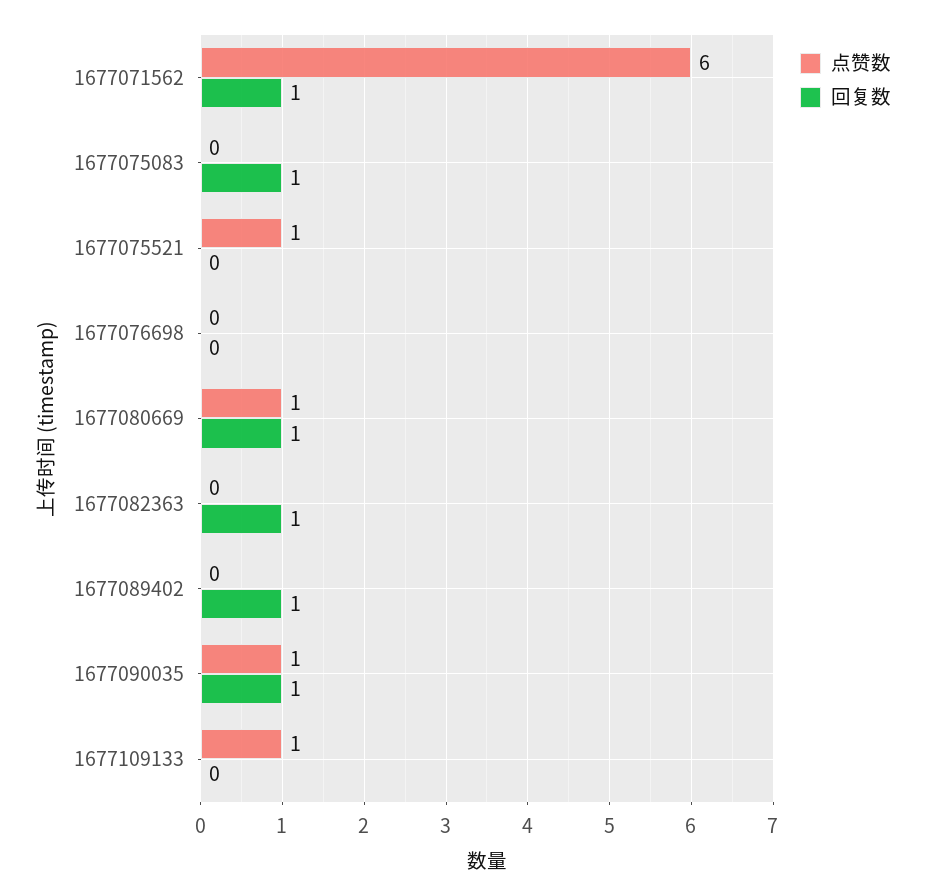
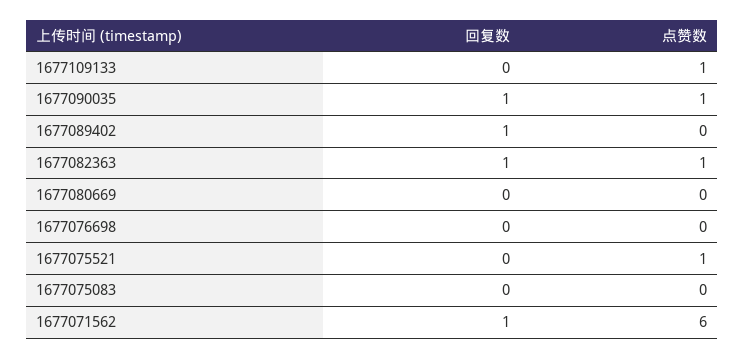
  {
    "点赞数": {
      "1677071562": 6,
      "1677075083": 0,
      "1677075521": 1,
      "1677076698": 0,
-     "1677080669": 1,
+     "1677080669": 0,
-     "1677082363": 0,
+     "1677082363": 1,
      "1677089402": 0,
      "1677090035": 1,
      "1677109133": 1
    },
    "回复数": {
      "1677071562": 1,
-     "1677075083": 1,
+     "1677075083": 0,
      "1677075521": 0,
      "1677076698": 0,
-     "1677080669": 1,
+     "1677080669": 0,
      "1677082363": 1,
      "1677089402": 1,
      "1677090035": 1,
      "1677109133": 0
    }
  }

